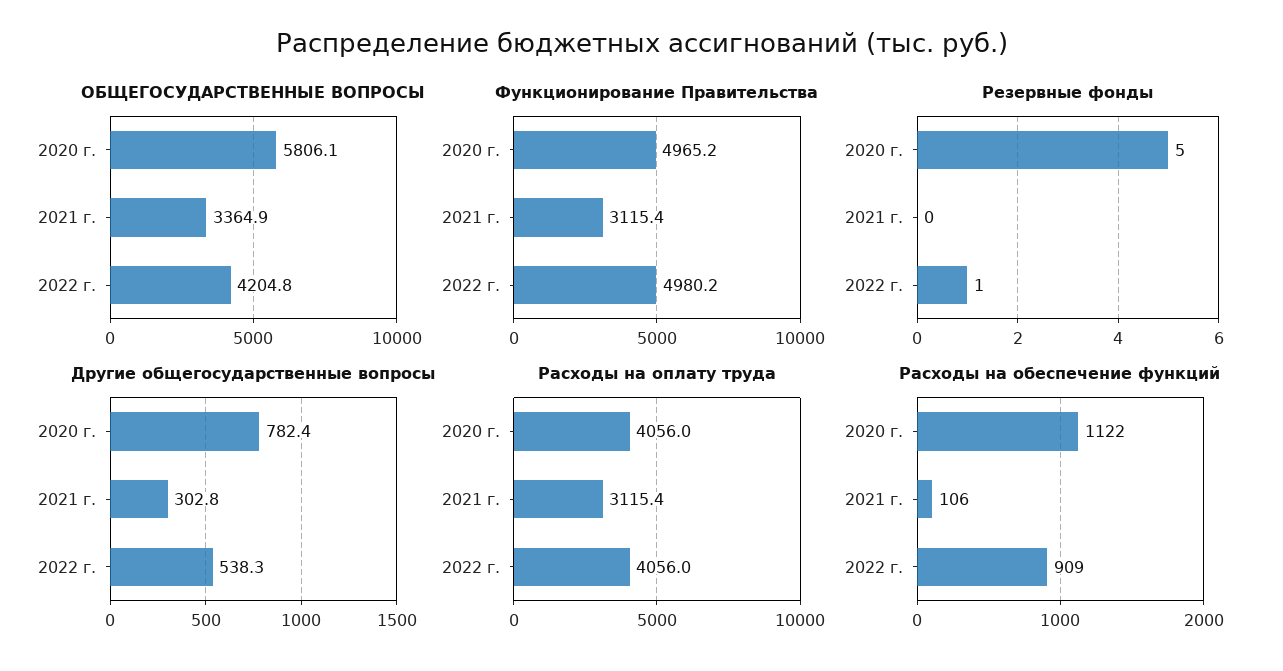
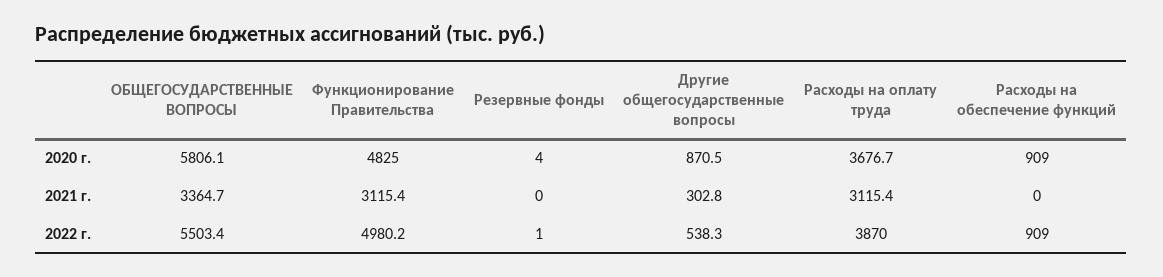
  {
    "ОБЩЕГОСУДАРСТВЕННЫЕ ВОПРОСЫ": {
      "2020 г.": 5806.1,
-     "2021 г.": 3364.9,
+     "2021 г.": 3364.7,
-     "2022 г.": 4204.8
+     "2022 г.": 5503.4
    },
    "Функционирование Правительства": {
-     "2020 г.": 4965.2,
+     "2020 г.": 4825,
      "2021 г.": 3115.4,
      "2022 г.": 4980.2
    },
    "Резервные фонды": {
-     "2020 г.": 5,
+     "2020 г.": 4,
      "2021 г.": 0,
      "2022 г.": 1
    },
    "Другие общегосударственные вопросы": {
-     "2020 г.": 782.4,
+     "2020 г.": 870.5,
      "2021 г.": 302.8,
      "2022 г.": 538.3
    },
    "Расходы на оплату труда": {
-     "2020 г.": 4056,
+     "2020 г.": 3676.7,
      "2021 г.": 3115.4,
-     "2022 г.": 4056
+     "2022 г.": 3870
    },
    "Расходы на обеспечение функций": {
-     "2020 г.": 1122,
+     "2020 г.": 909,
-     "2021 г.": 106,
+     "2021 г.": 0,
      "2022 г.": 909
    }
  }

